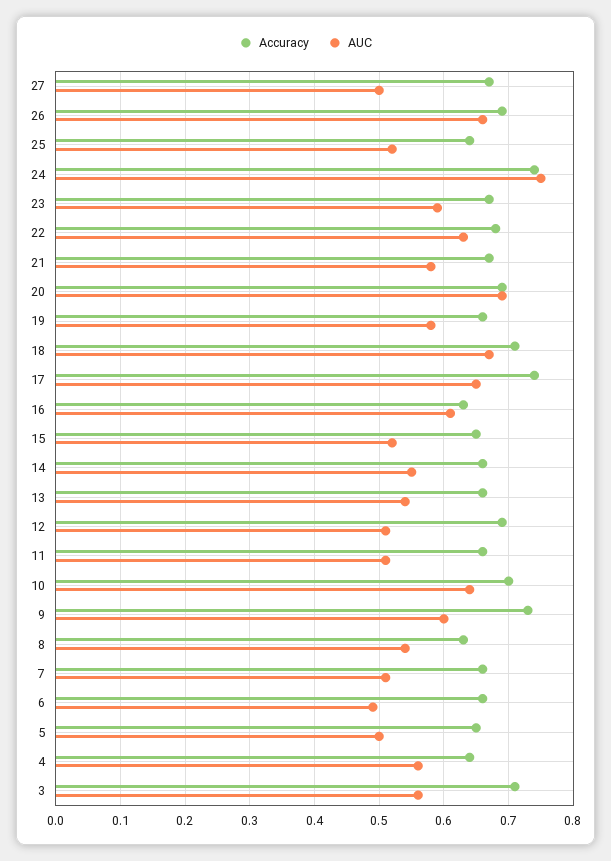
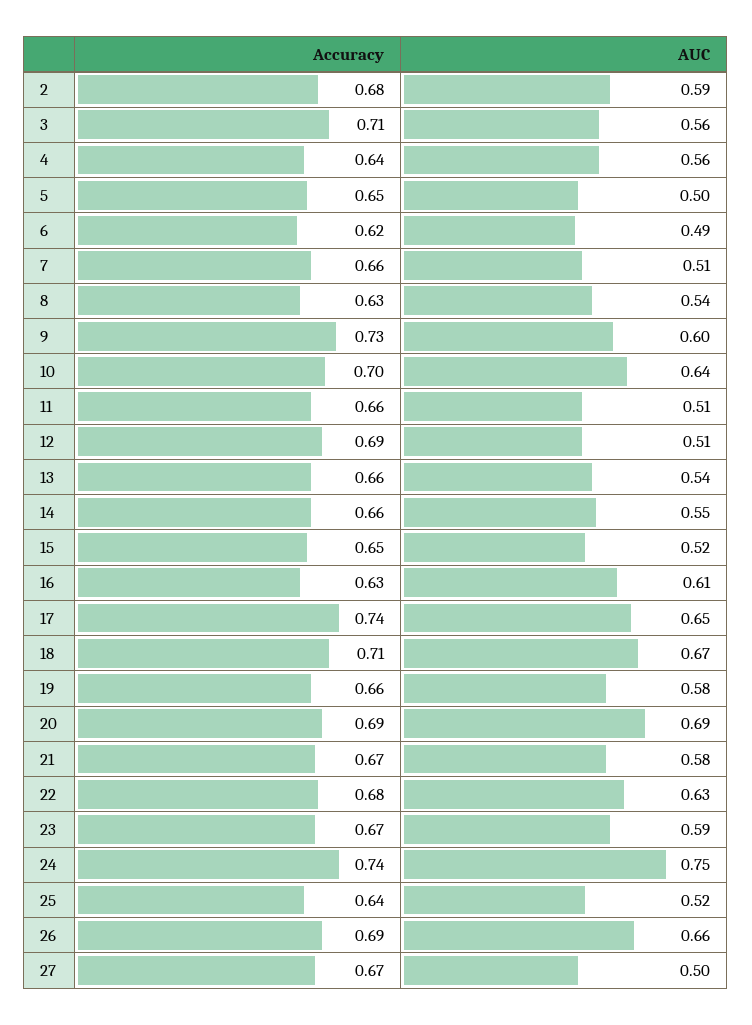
  {
    "Accuracy": {
      "27": 0.67,
      "26": 0.69,
      "25": 0.64,
      "24": 0.74,
      "23": 0.67,
      "22": 0.68,
      "21": 0.67,
      "20": 0.69,
      "19": 0.66,
      "18": 0.71,
      "17": 0.74,
      "16": 0.63,
      "15": 0.65,
      "14": 0.66,
      "13": 0.66,
      "12": 0.69,
      "11": 0.66,
      "10": 0.7,
      "9": 0.73,
      "8": 0.63,
      "7": 0.66,
-     "6": 0.66,
+     "6": 0.62,
      "5": 0.65,
      "4": 0.64,
-     "3": 0.71
+     "3": 0.71,
+     "2": 0.68
    },
    "AUC": {
      "27": 0.5,
      "26": 0.66,
      "25": 0.52,
      "24": 0.75,
      "23": 0.59,
      "22": 0.63,
      "21": 0.58,
      "20": 0.69,
      "19": 0.58,
      "18": 0.67,
      "17": 0.65,
      "16": 0.61,
      "15": 0.52,
      "14": 0.55,
      "13": 0.54,
      "12": 0.51,
      "11": 0.51,
      "10": 0.64,
      "9": 0.6,
      "8": 0.54,
      "7": 0.51,
      "6": 0.49,
      "5": 0.5,
      "4": 0.56,
-     "3": 0.56
+     "3": 0.56,
+     "2": 0.59
    }
  }

